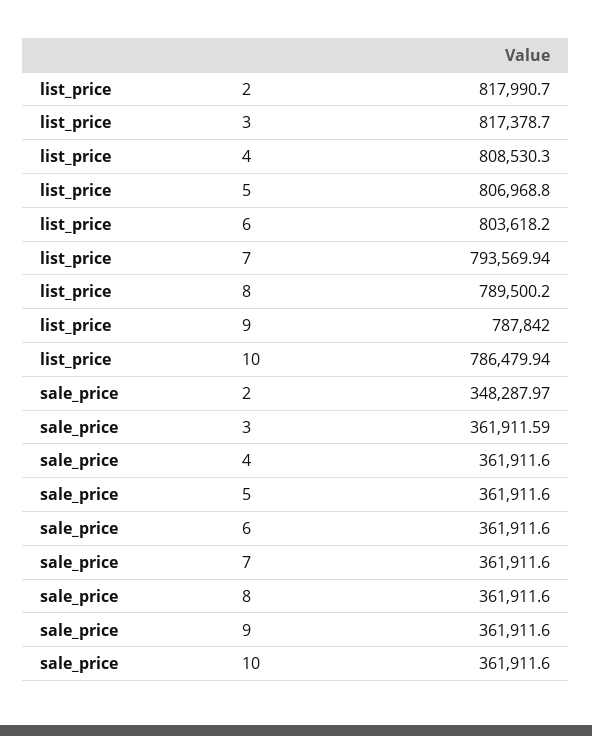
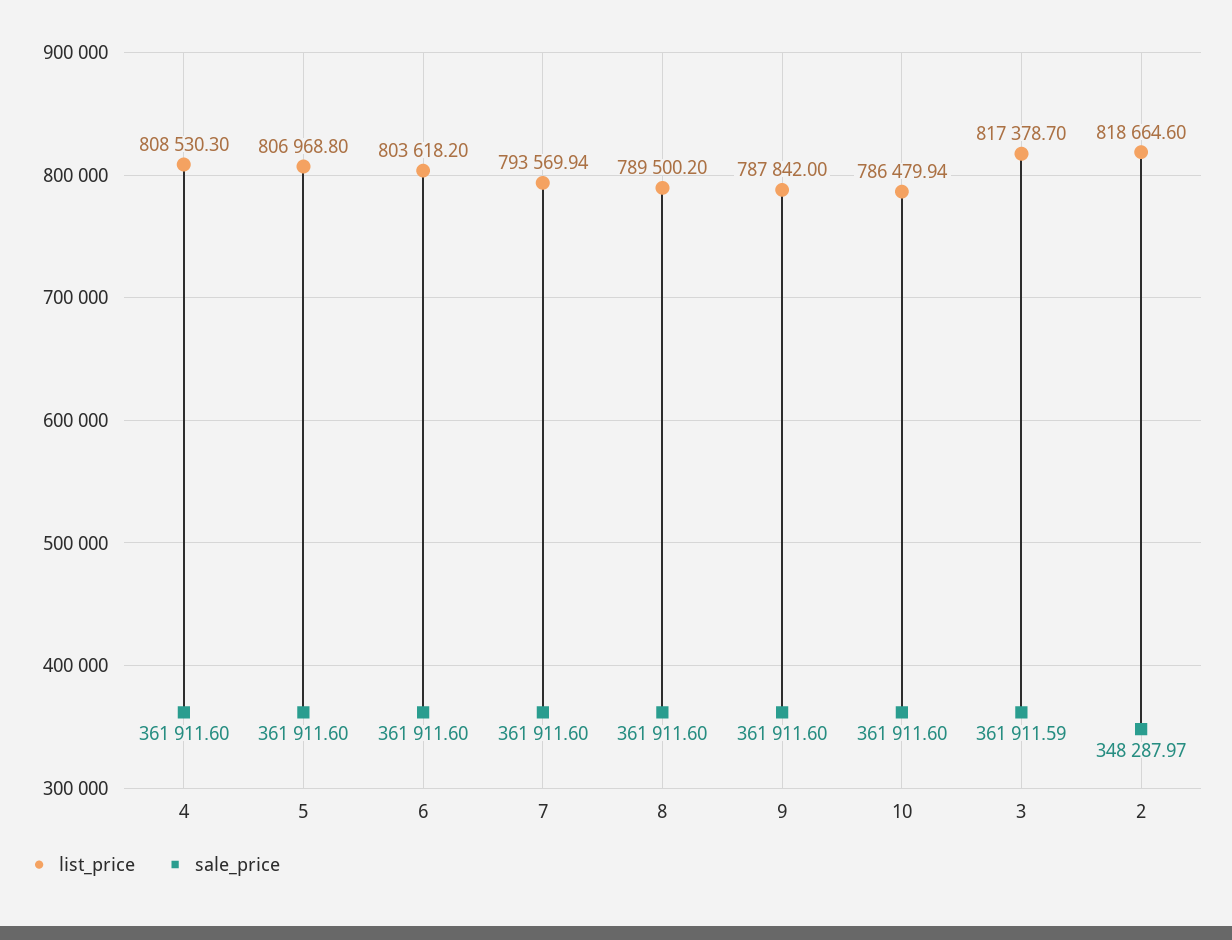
  {
    "list_price": {
-     "2": 817990.7,
+     "2": 818664.6,
      "3": 817378.7,
      "4": 808530.3,
      "5": 806968.8,
      "6": 803618.2,
      "7": 793569.94,
      "8": 789500.2,
      "9": 787842,
      "10": 786479.94
    },
    "sale_price": {
      "2": 348287.97,
      "3": 361911.59,
      "4": 361911.6,
      "5": 361911.6,
      "6": 361911.6,
      "7": 361911.6,
      "8": 361911.6,
      "9": 361911.6,
      "10": 361911.6
    }
  }

